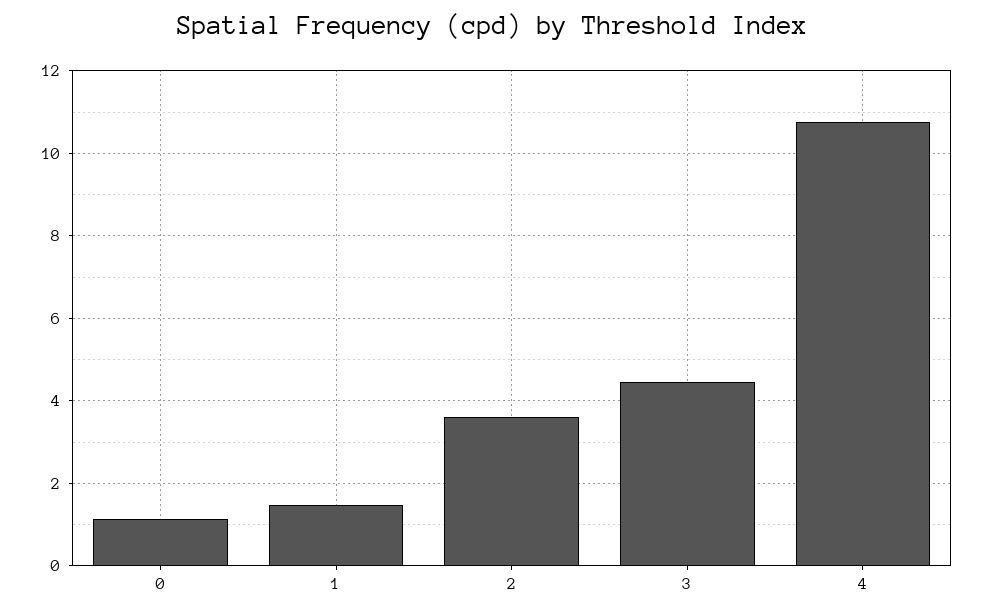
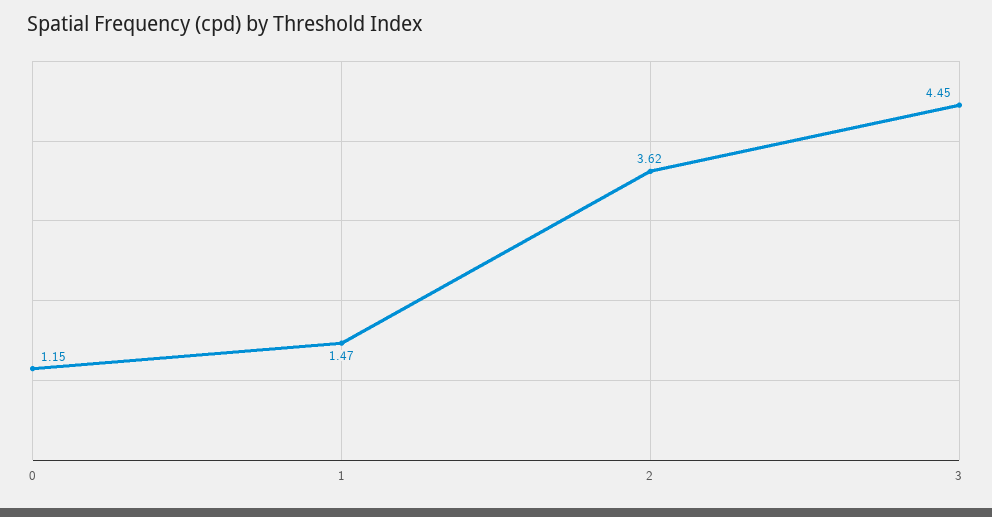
  {
    "0": 1.15,
    "1": 1.47,
    "2": 3.62,
-   "3": 4.45,
+   "3": 4.45
-   "4": 10.8
  }

